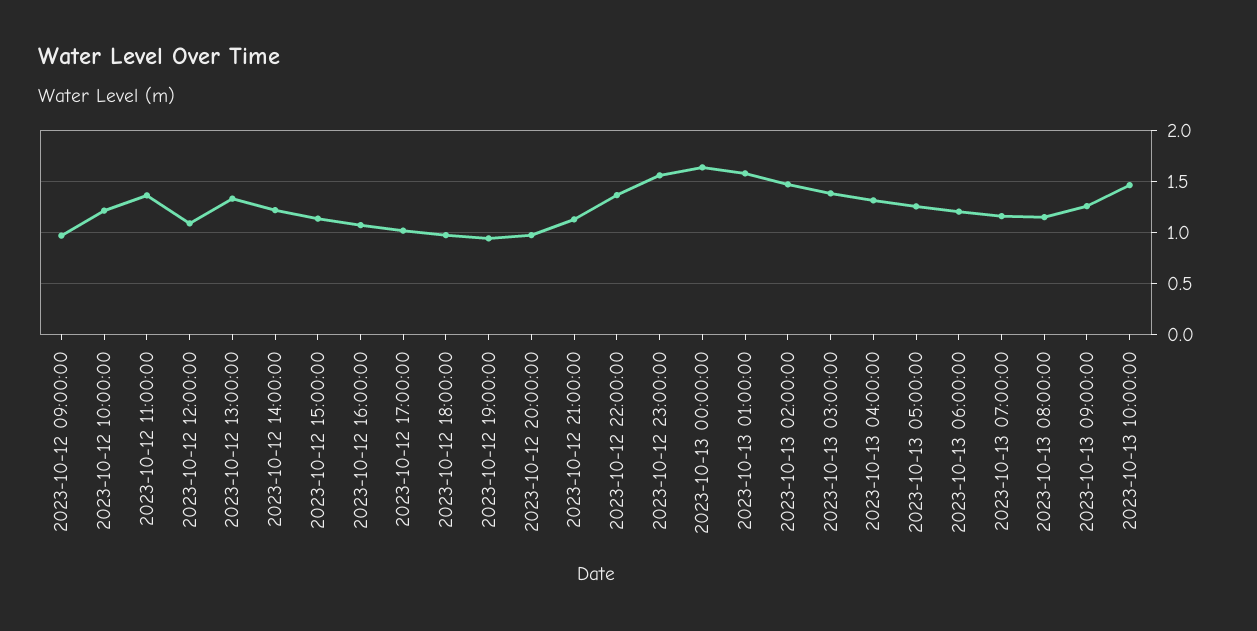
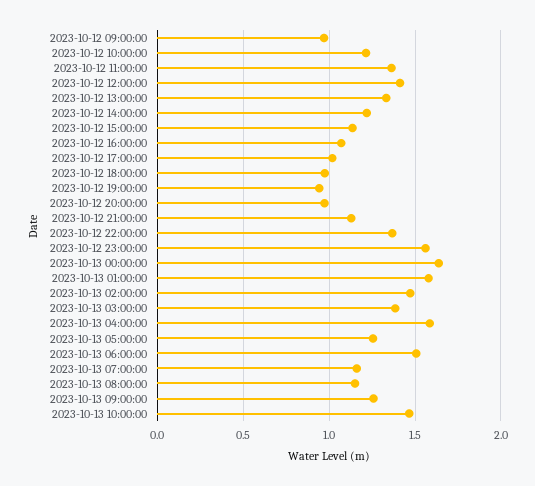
  {
    "2023-10-12 09:00:00": 0.95,
    "2023-10-12 10:00:00": 1.2,
    "2023-10-12 11:00:00": 1.35,
-   "2023-10-12 12:00:00": 1.1,
+   "2023-10-12 12:00:00": 1.4,
    "2023-10-12 13:00:00": 1.35,
    "2023-10-12 14:00:00": 1.2,
    "2023-10-12 15:00:00": 1.15,
    "2023-10-12 16:00:00": 1.05,
    "2023-10-12 17:00:00": 1,
    "2023-10-12 18:00:00": 1,
    "2023-10-12 19:00:00": 0.95,
    "2023-10-12 20:00:00": 0.95,
    "2023-10-12 21:00:00": 1.15,
    "2023-10-12 22:00:00": 1.35,
    "2023-10-12 23:00:00": 1.55,
    "2023-10-13 00:00:00": 1.65,
    "2023-10-13 01:00:00": 1.6,
    "2023-10-13 02:00:00": 1.45,
    "2023-10-13 03:00:00": 1.4,
-   "2023-10-13 04:00:00": 1.3,
+   "2023-10-13 04:00:00": 1.6,
    "2023-10-13 05:00:00": 1.25,
-   "2023-10-13 06:00:00": 1.2,
+   "2023-10-13 06:00:00": 1.5,
    "2023-10-13 07:00:00": 1.15,
    "2023-10-13 08:00:00": 1.15,
    "2023-10-13 09:00:00": 1.25,
    "2023-10-13 10:00:00": 1.45
  }

